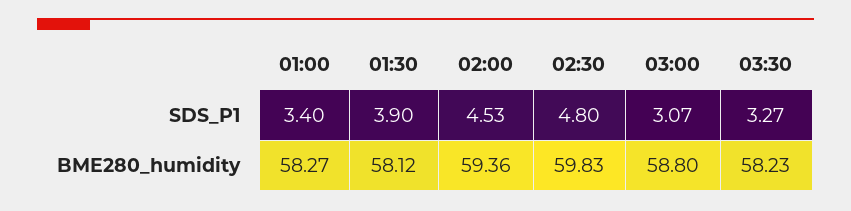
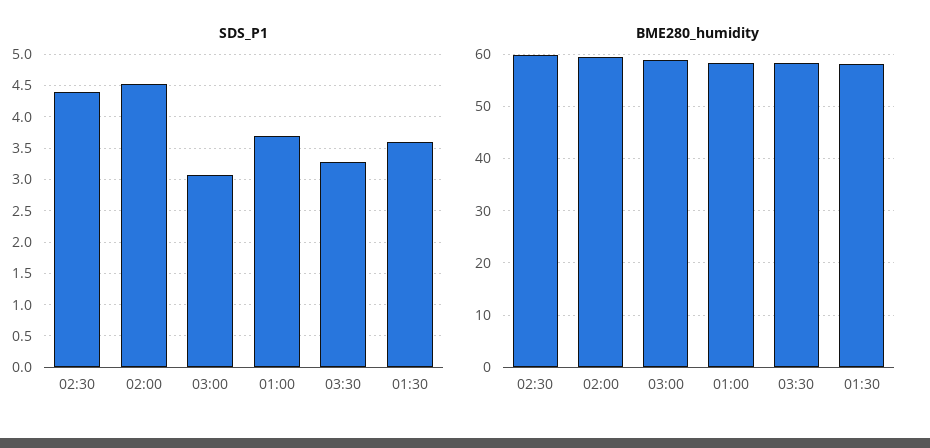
  {
    "SDS_P1": {
-     "01:00": 3.4,
+     "01:00": 3.7,
-     "01:30": 3.9,
+     "01:30": 3.6,
      "02:00": 4.53,
-     "02:30": 4.8,
+     "02:30": 4.4,
      "03:00": 3.07,
      "03:30": 3.27
    },
    "BME280_humidity": {
      "01:00": 58.27,
      "01:30": 58.12,
      "02:00": 59.36,
      "02:30": 59.83,
      "03:00": 58.8,
      "03:30": 58.23
    }
  }

